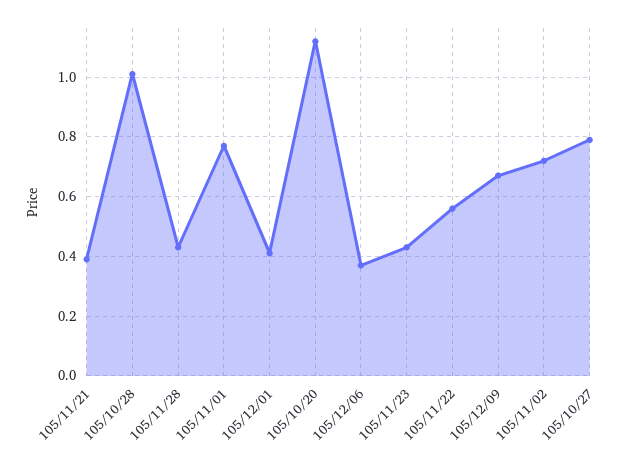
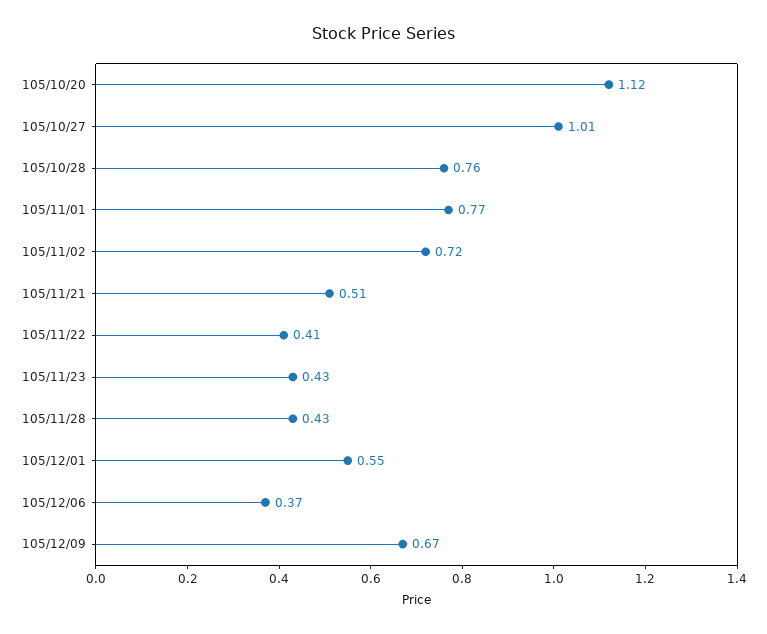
  {
-   "105/11/21": 0.4,
+   "105/11/21": 0.51,
-   "105/10/28": 1,
+   "105/10/28": 0.76,
    "105/11/28": 0.43,
    "105/11/01": 0.77,
-   "105/12/01": 0.4,
+   "105/12/01": 0.55,
    "105/10/20": 1.12,
    "105/12/06": 0.37,
    "105/11/23": 0.43,
-   "105/11/22": 0.55,
+   "105/11/22": 0.41,
    "105/12/09": 0.67,
    "105/11/02": 0.72,
-   "105/10/27": 0.8
+   "105/10/27": 1.01
  }

